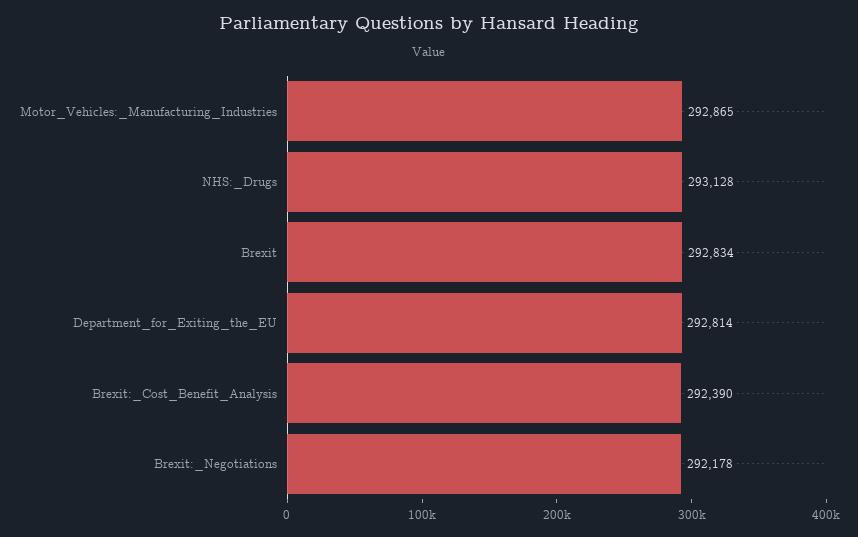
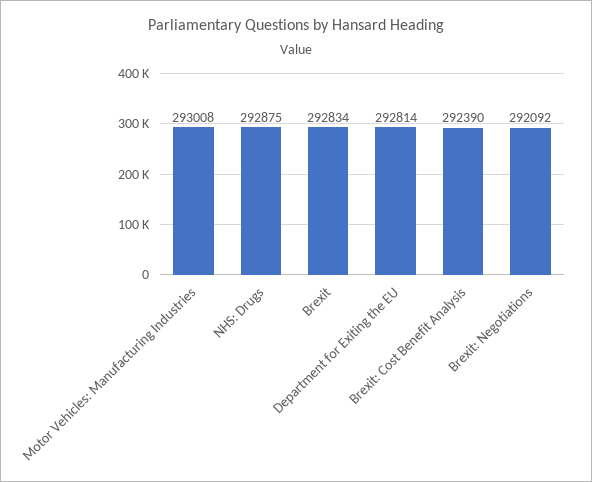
  {
-   "Motor_Vehicles:_Manufacturing_Industries": 292865,
+   "Motor_Vehicles:_Manufacturing_Industries": 293008,
-   "NHS:_Drugs": 293128,
+   "NHS:_Drugs": 292875,
    "Brexit": 292834,
    "Department_for_Exiting_the_EU": 292814,
    "Brexit:_Cost_Benefit_Analysis": 292390,
-   "Brexit:_Negotiations": 292178
+   "Brexit:_Negotiations": 292092
  }

